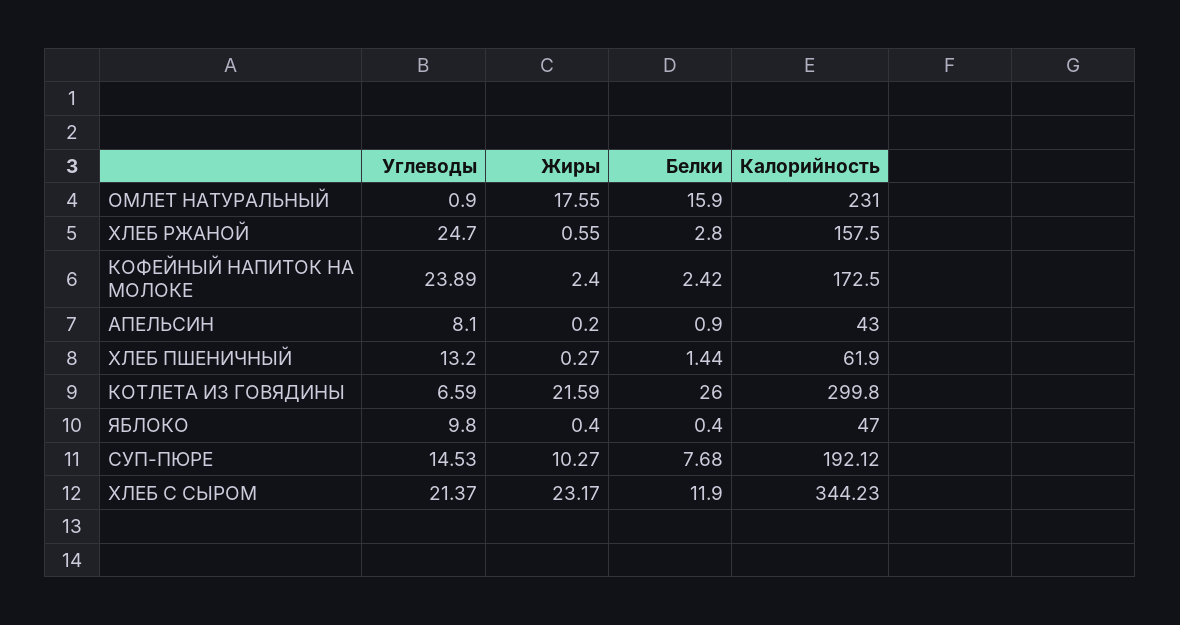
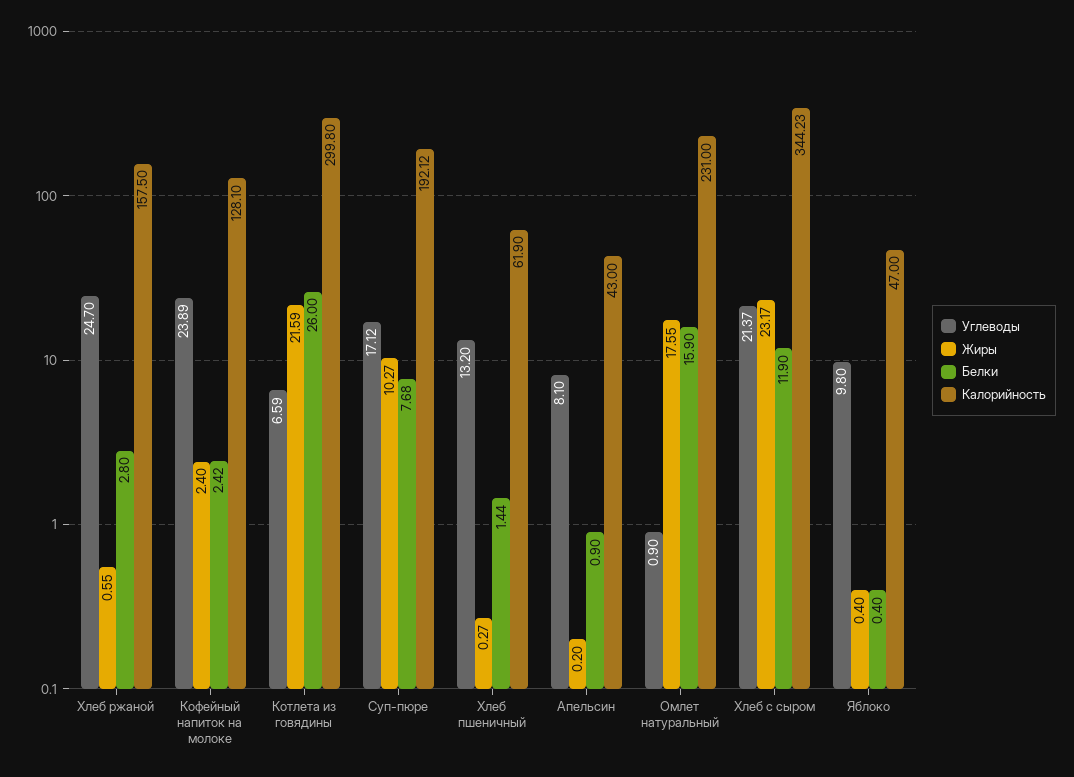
  {
    "Углеводы": {
      "ОМЛЕТ НАТУРАЛЬНЫЙ": 0.9,
      "ХЛЕБ РЖАНОЙ": 24.7,
      "КОФЕЙНЫЙ НАПИТОК НА МОЛОКЕ": 23.89,
      "АПЕЛЬСИН": 8.1,
      "ХЛЕБ ПШЕНИЧНЫЙ": 13.2,
      "КОТЛЕТА ИЗ ГОВЯДИНЫ": 6.59,
      "ЯБЛОКО": 9.8,
-     "СУП-ПЮРЕ": 14.53,
+     "СУП-ПЮРЕ": 17.12,
      "ХЛЕБ С СЫРОМ": 21.37
    },
    "Жиры": {
      "ОМЛЕТ НАТУРАЛЬНЫЙ": 17.55,
      "ХЛЕБ РЖАНОЙ": 0.55,
      "КОФЕЙНЫЙ НАПИТОК НА МОЛОКЕ": 2.4,
      "АПЕЛЬСИН": 0.2,
      "ХЛЕБ ПШЕНИЧНЫЙ": 0.27,
      "КОТЛЕТА ИЗ ГОВЯДИНЫ": 21.59,
      "ЯБЛОКО": 0.4,
      "СУП-ПЮРЕ": 10.27,
      "ХЛЕБ С СЫРОМ": 23.17
    },
    "Белки": {
      "ОМЛЕТ НАТУРАЛЬНЫЙ": 15.9,
      "ХЛЕБ РЖАНОЙ": 2.8,
      "КОФЕЙНЫЙ НАПИТОК НА МОЛОКЕ": 2.42,
      "АПЕЛЬСИН": 0.9,
      "ХЛЕБ ПШЕНИЧНЫЙ": 1.44,
      "КОТЛЕТА ИЗ ГОВЯДИНЫ": 26,
      "ЯБЛОКО": 0.4,
      "СУП-ПЮРЕ": 7.68,
      "ХЛЕБ С СЫРОМ": 11.9
    },
    "Калорийность": {
      "ОМЛЕТ НАТУРАЛЬНЫЙ": 231,
      "ХЛЕБ РЖАНОЙ": 157.5,
-     "КОФЕЙНЫЙ НАПИТОК НА МОЛОКЕ": 172.5,
+     "КОФЕЙНЫЙ НАПИТОК НА МОЛОКЕ": 128.1,
      "АПЕЛЬСИН": 43,
      "ХЛЕБ ПШЕНИЧНЫЙ": 61.9,
      "КОТЛЕТА ИЗ ГОВЯДИНЫ": 299.8,
      "ЯБЛОКО": 47,
      "СУП-ПЮРЕ": 192.12,
      "ХЛЕБ С СЫРОМ": 344.23
    }
  }

